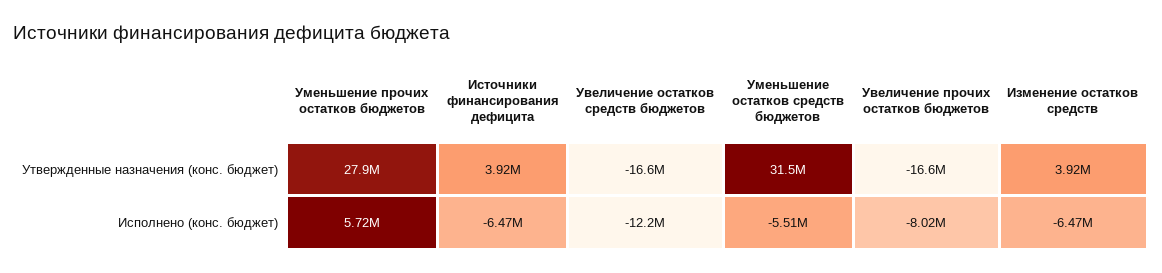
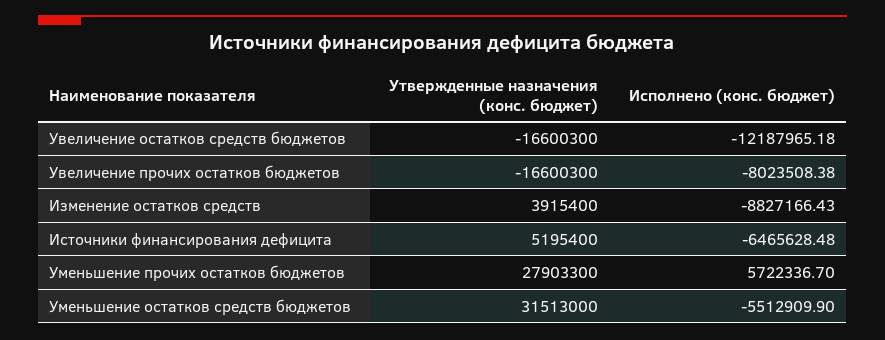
  {
    "Уменьшение прочих остатков бюджетов": {
      "Утвержденные назначения (конс. бюджет)": 27903300,
      "Исполнено (конс. бюджет)": 5722336.7
    },
    "Источники финансирования дефицита": {
-     "Утвержденные назначения (конс. бюджет)": 3920000,
+     "Утвержденные назначения (конс. бюджет)": 5195400,
      "Исполнено (конс. бюджет)": -6465628.48
    },
    "Увеличение остатков средств бюджетов": {
      "Утвержденные назначения (конс. бюджет)": -16600300,
      "Исполнено (конс. бюджет)": -12187965.18
    },
    "Уменьшение остатков средств бюджетов": {
      "Утвержденные назначения (конс. бюджет)": 31513000,
      "Исполнено (конс. бюджет)": -5512909.9
    },
    "Увеличение прочих остатков бюджетов": {
      "Утвержденные назначения (конс. бюджет)": -16600300,
      "Исполнено (конс. бюджет)": -8023508.38
    },
    "Изменение остатков средств": {
      "Утвержденные назначения (конс. бюджет)": 3915400,
-     "Исполнено (конс. бюджет)": -6470000
+     "Исполнено (конс. бюджет)": -8827166.43
    }
  }

